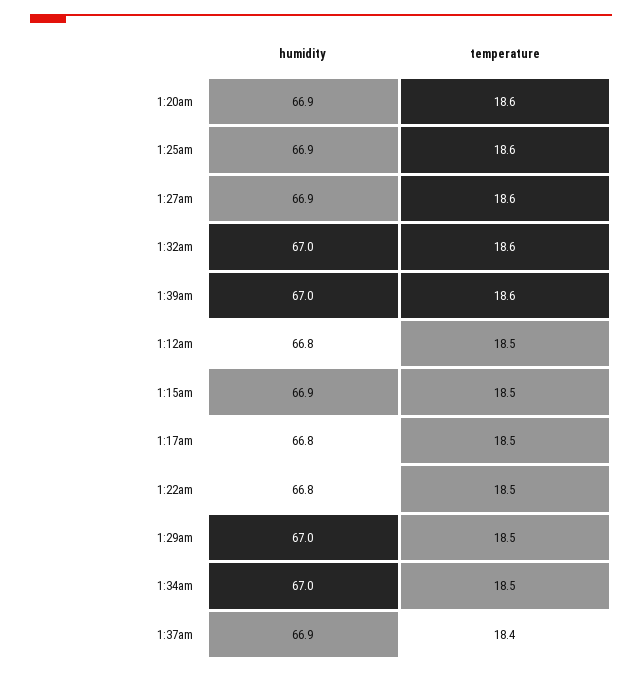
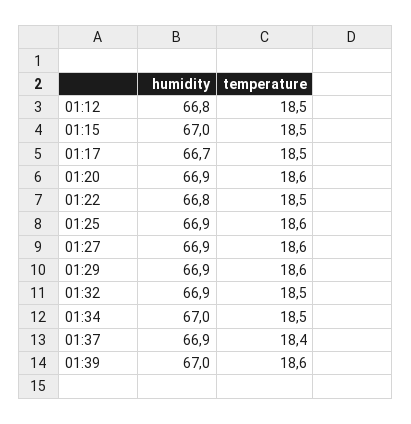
  {
    "humidity": {
      "1:20am": 66.9,
      "1:25am": 66.9,
      "1:27am": 66.9,
-     "1:32am": 67,
+     "1:32am": 66.9,
      "1:39am": 67,
      "1:12am": 66.8,
-     "1:15am": 66.9,
+     "1:15am": 67,
-     "1:17am": 66.8,
+     "1:17am": 66.7,
      "1:22am": 66.8,
-     "1:29am": 67,
+     "1:29am": 66.9,
      "1:34am": 67,
      "1:37am": 66.9
    },
    "temperature": {
      "1:20am": 18.6,
      "1:25am": 18.6,
      "1:27am": 18.6,
-     "1:32am": 18.6,
+     "1:32am": 18.5,
      "1:39am": 18.6,
      "1:12am": 18.5,
      "1:15am": 18.5,
      "1:17am": 18.5,
      "1:22am": 18.5,
-     "1:29am": 18.5,
+     "1:29am": 18.6,
      "1:34am": 18.5,
      "1:37am": 18.4
    }
  }

